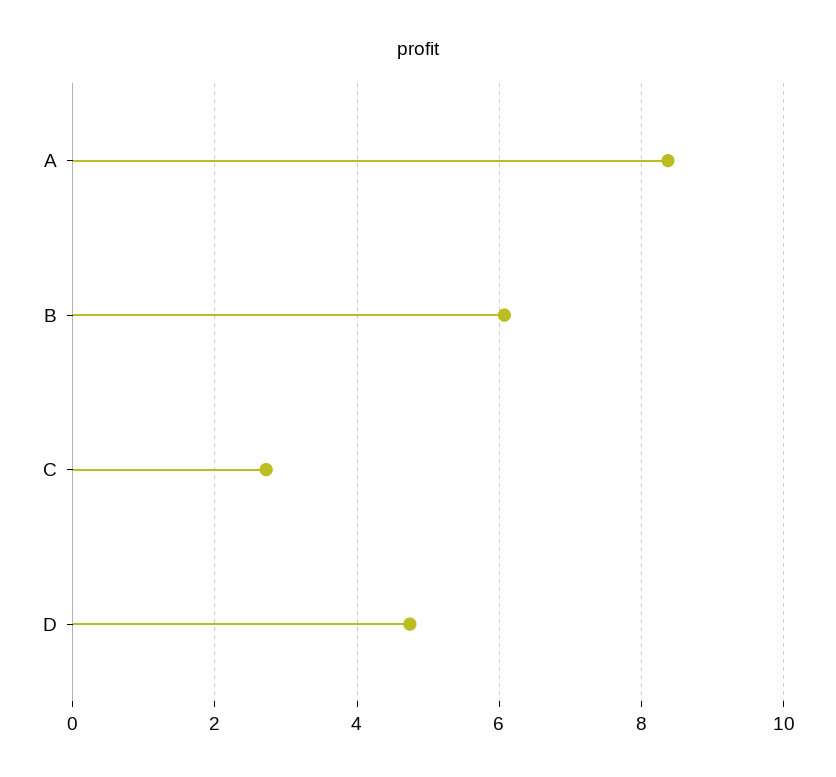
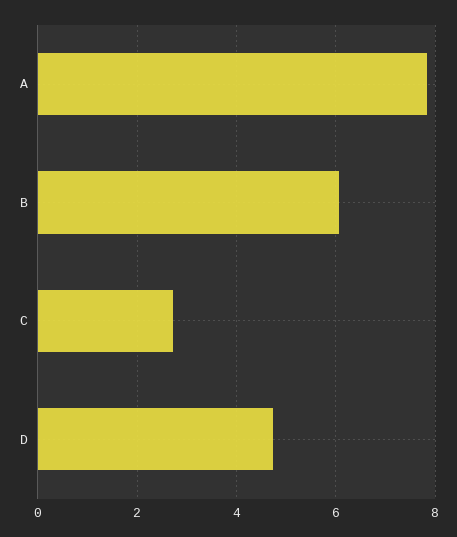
  {
-   "A": 8.4,
+   "A": 7.8,
    "B": 6,
    "C": 2.8,
    "D": 4.8
  }

